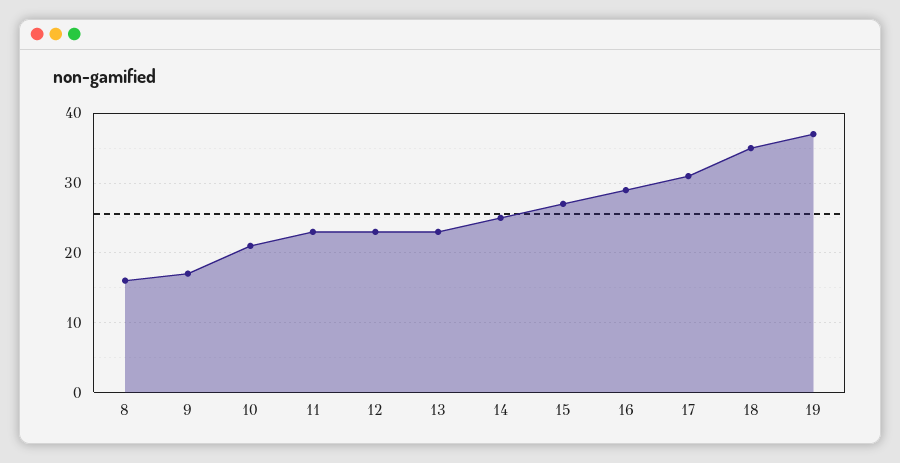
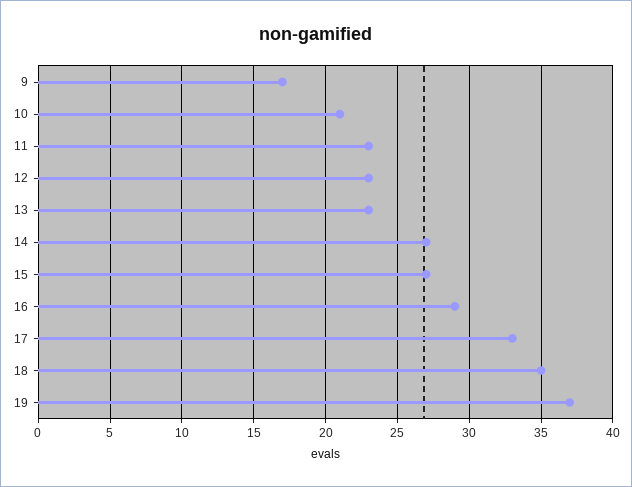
  {
-   "8": 16,
    "9": 17,
    "10": 21,
    "11": 23,
    "12": 23,
    "13": 23,
-   "14": 25,
+   "14": 27,
    "15": 27,
    "16": 29,
-   "17": 31,
+   "17": 33,
    "18": 35,
    "19": 37
  }

